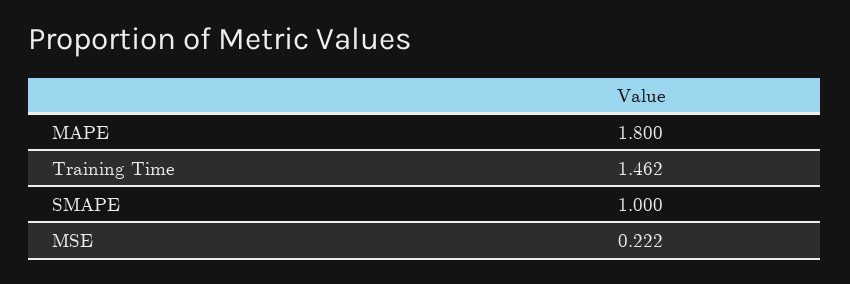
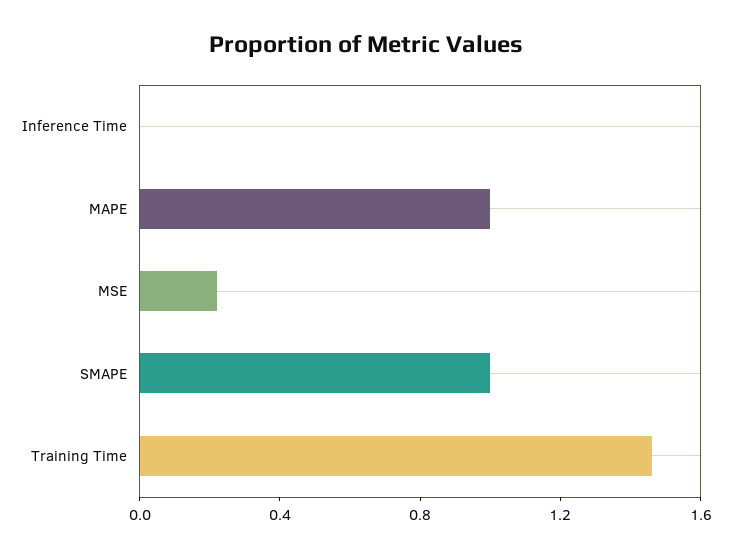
  {
-   "MAPE": 1.8,
+   "MAPE": 1,
    "Training Time": 1.462,
    "SMAPE": 1,
-   "MSE": 0.222
+   "MSE": 0.222,
+   "Inference Time": 0
  }

